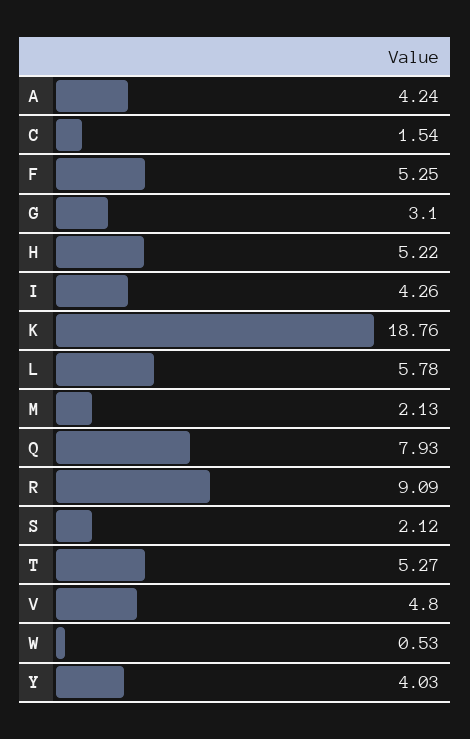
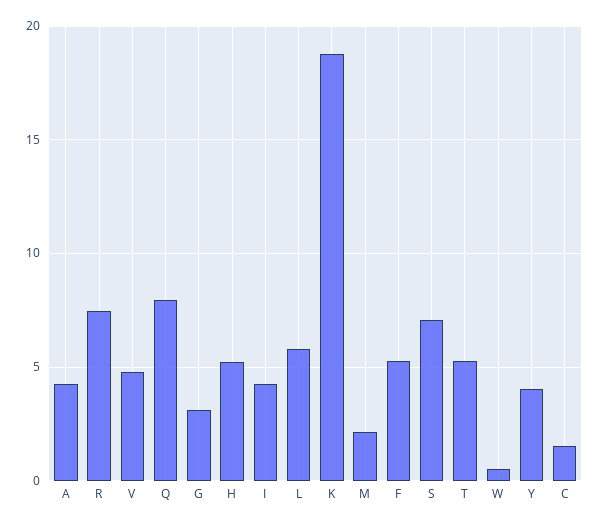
  {
    "A": 4.24,
    "C": 1.54,
    "F": 5.25,
    "G": 3.1,
    "H": 5.22,
    "I": 4.26,
    "K": 18.76,
    "L": 5.78,
    "M": 2.13,
    "Q": 7.93,
-   "R": 9.09,
+   "R": 7.5,
-   "S": 2.12,
+   "S": 7,
    "T": 5.27,
    "V": 4.8,
    "W": 0.53,
    "Y": 4.03
  }

